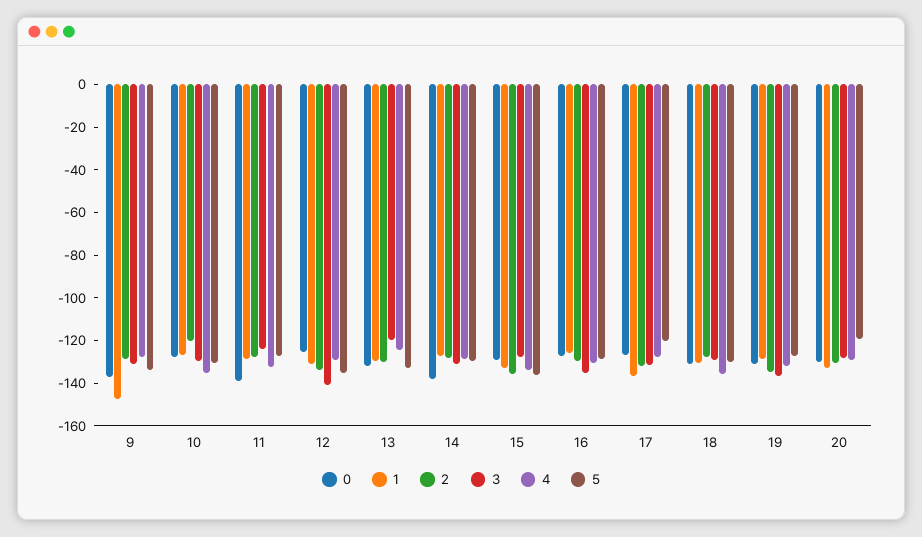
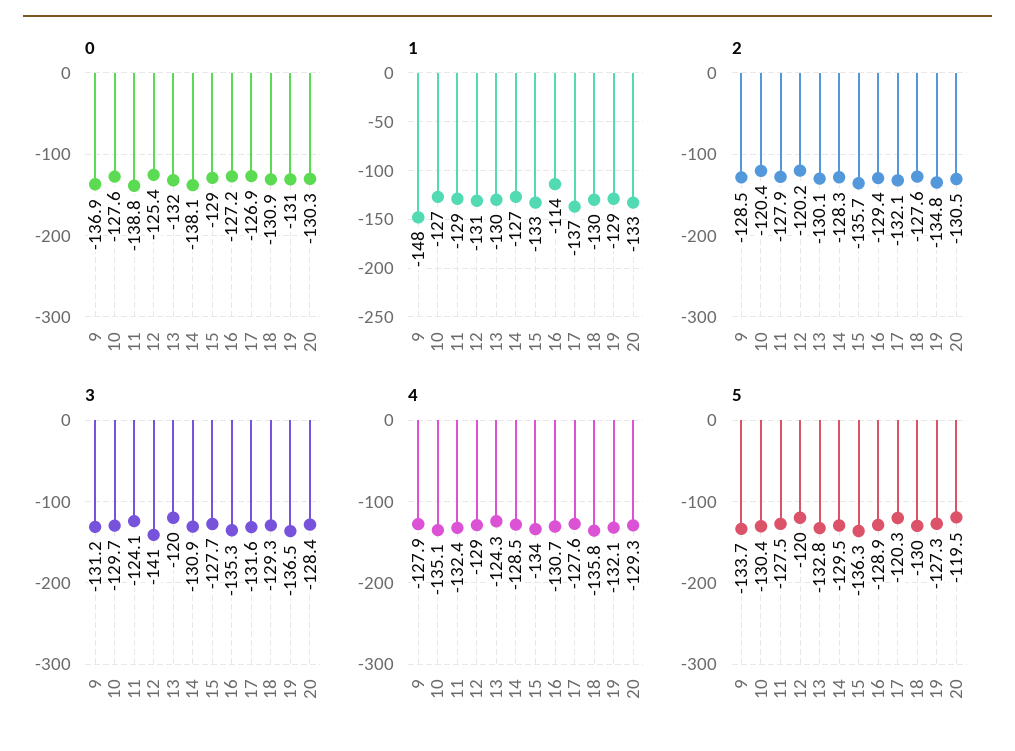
  {
    "0": {
      "9": -136.9,
      "10": -127.6,
      "11": -138.8,
      "12": -125.4,
      "13": -132,
      "14": -138.1,
      "15": -129,
      "16": -127.2,
      "17": -126.9,
      "18": -130.9,
      "19": -131,
      "20": -130.3
    },
    "1": {
      "9": -148,
      "10": -127,
      "11": -129,
      "12": -131,
      "13": -130,
      "14": -127,
      "15": -133,
-     "16": -125,
+     "16": -114,
      "17": -137,
      "18": -130,
      "19": -129,
      "20": -133
    },
    "2": {
      "9": -128.5,
      "10": -120.4,
      "11": -127.9,
-     "12": -135,
+     "12": -120.2,
      "13": -130.1,
      "14": -128.3,
      "15": -135.7,
      "16": -129.4,
      "17": -132.1,
      "18": -127.6,
      "19": -134.8,
      "20": -130.5
    },
    "3": {
      "9": -131.2,
      "10": -129.7,
      "11": -124.1,
      "12": -141,
      "13": -120,
      "14": -130.9,
      "15": -127.7,
      "16": -135.3,
      "17": -131.6,
      "18": -129.3,
      "19": -136.5,
      "20": -128.4
    },
    "4": {
      "9": -127.9,
      "10": -135.1,
      "11": -132.4,
      "12": -129,
      "13": -124.3,
      "14": -128.5,
      "15": -134,
      "16": -130.7,
      "17": -127.6,
      "18": -135.8,
      "19": -132.1,
      "20": -129.3
    },
    "5": {
      "9": -133.7,
      "10": -130.4,
      "11": -127.5,
-     "12": -135,
+     "12": -120,
      "13": -132.8,
      "14": -129.5,
      "15": -136.3,
      "16": -128.9,
      "17": -120.3,
      "18": -130,
      "19": -127.3,
      "20": -119.5
    }
  }

